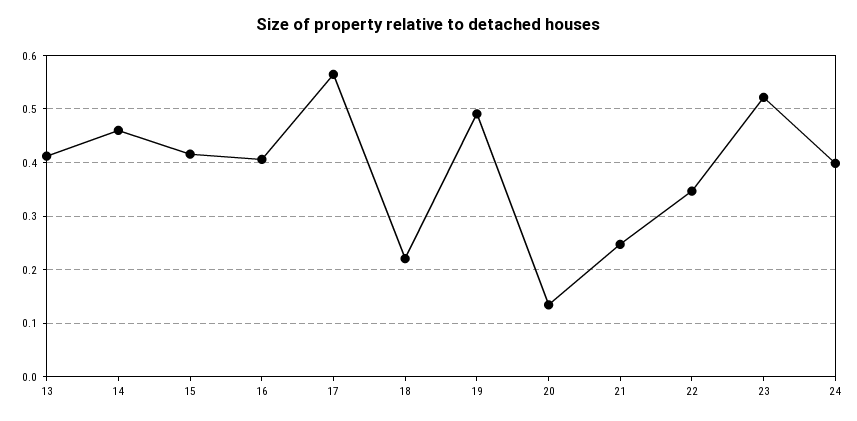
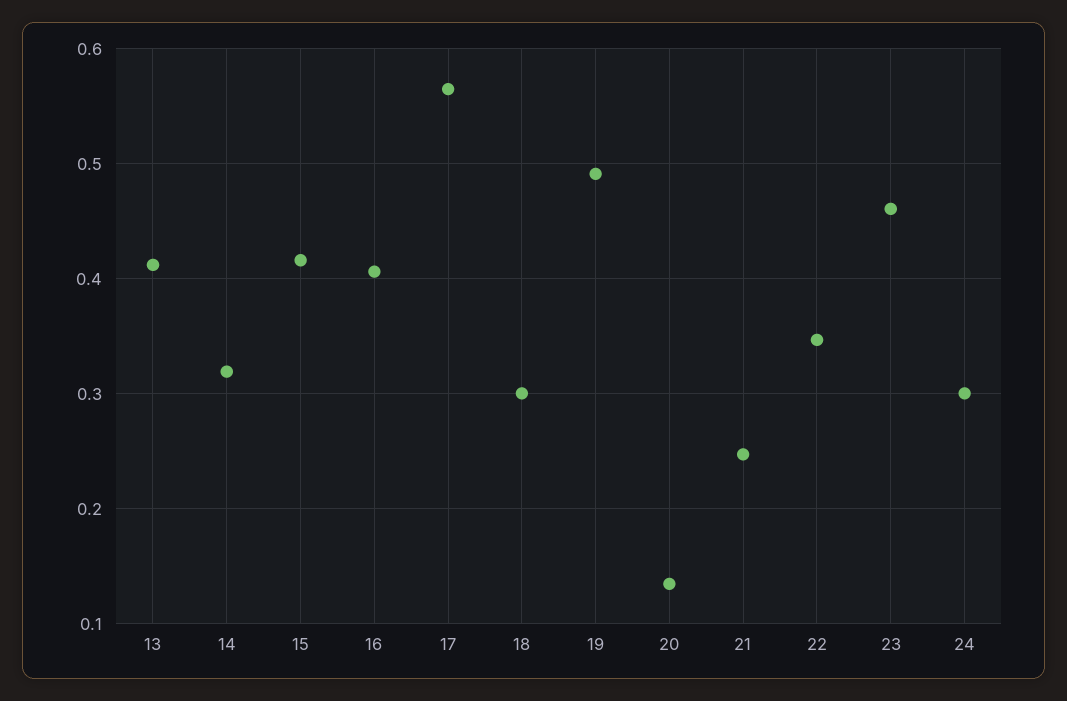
  {
    "13": 0.41,
-   "14": 0.46,
+   "14": 0.32,
    "15": 0.42,
    "16": 0.41,
    "17": 0.56,
-   "18": 0.22,
+   "18": 0.3,
    "19": 0.49,
    "20": 0.13,
    "21": 0.25,
    "22": 0.35,
-   "23": 0.52,
+   "23": 0.46,
-   "24": 0.4
+   "24": 0.3
  }

